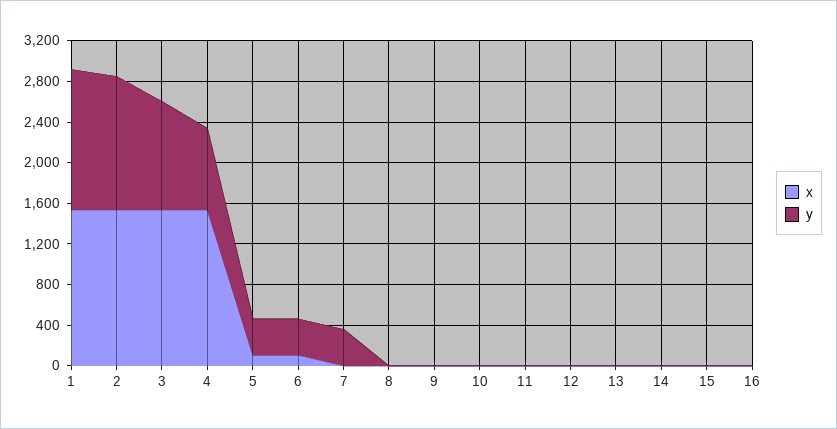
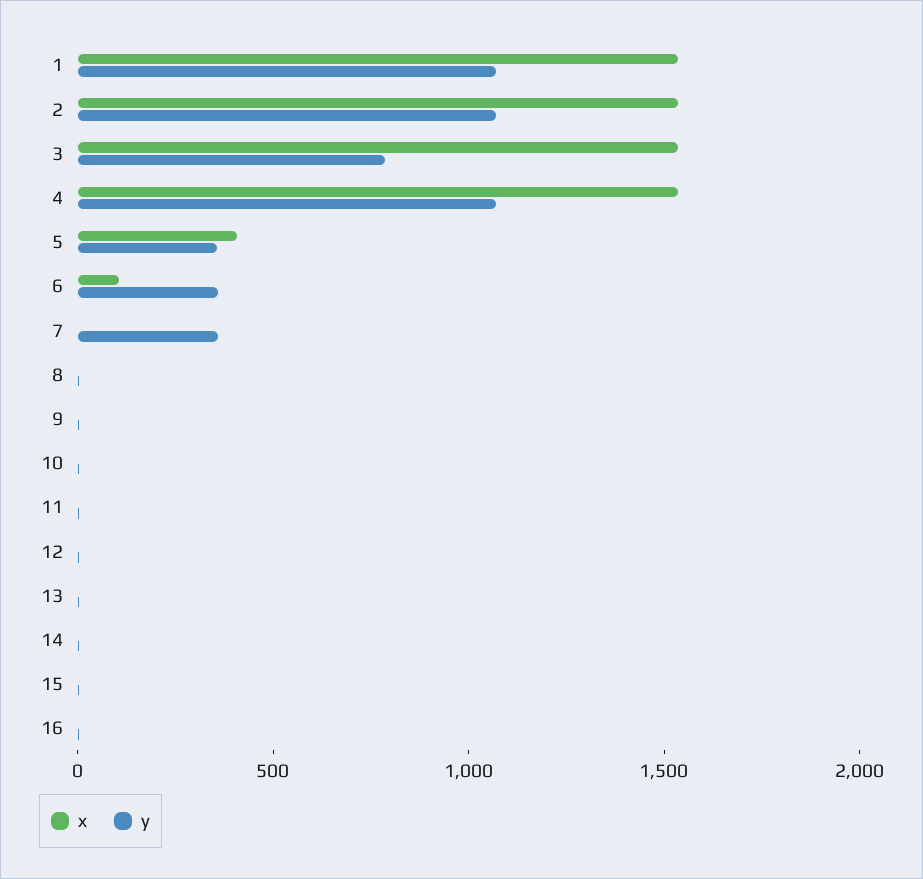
  {
    "x": {
      "1": 1500,
      "2": 1500,
      "3": 1500,
      "4": 1500,
-     "5": 100,
+     "5": 400,
      "6": 100,
      "7": 0,
      "8": 0,
      "9": 0,
      "10": 0,
      "11": 0,
      "12": 0,
      "13": 0,
      "14": 0,
      "15": 0,
      "16": 0
    },
    "y": {
-     "1": 1400,
+     "1": 1100,
-     "2": 1300,
+     "2": 1100,
-     "3": 1100,
+     "3": 800,
-     "4": 800,
+     "4": 1100,
      "5": 400,
      "6": 400,
      "7": 400,
      "8": 0,
      "9": 0,
      "10": 0,
      "11": 0,
      "12": 0,
      "13": 0,
      "14": 0,
      "15": 0,
      "16": 0
    }
  }

